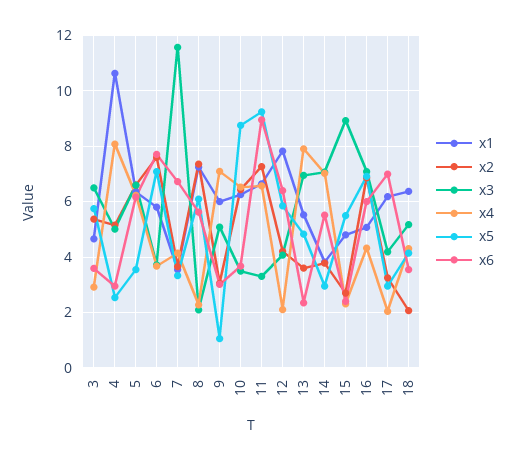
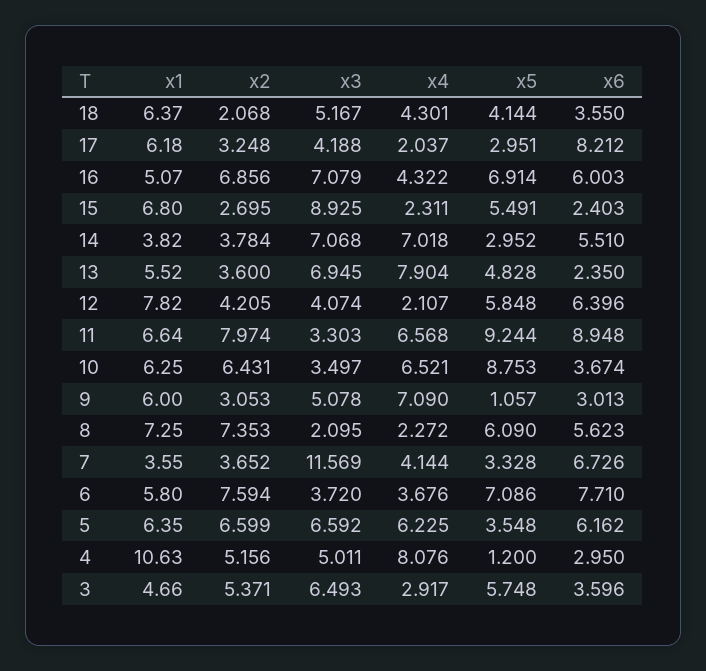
  {
    "x1": {
      "3": 4.66,
      "4": 10.63,
      "5": 6.35,
      "6": 5.8,
      "7": 3.55,
      "8": 7.25,
      "9": 6,
      "10": 6.25,
      "11": 6.64,
      "12": 7.82,
      "13": 5.52,
      "14": 3.82,
-     "15": 4.75,
+     "15": 6.8,
      "16": 5.07,
      "17": 6.18,
      "18": 6.37
    },
    "x2": {
      "3": 5.371,
      "4": 5.156,
      "5": 6.599,
      "6": 7.594,
      "7": 3.652,
      "8": 7.353,
      "9": 3.053,
      "10": 6.431,
-     "11": 7.25,
+     "11": 7.974,
      "12": 4.205,
      "13": 3.6,
      "14": 3.784,
      "15": 2.695,
      "16": 6.856,
      "17": 3.248,
      "18": 2.068
    },
    "x3": {
      "3": 6.493,
      "4": 5.011,
      "5": 6.592,
      "6": 3.72,
      "7": 11.569,
      "8": 2.095,
      "9": 5.078,
      "10": 3.497,
      "11": 3.303,
      "12": 4.074,
      "13": 6.945,
      "14": 7.068,
      "15": 8.925,
      "16": 7.079,
      "17": 4.188,
      "18": 5.167
    },
    "x4": {
      "3": 2.917,
      "4": 8.076,
      "5": 6.225,
      "6": 3.676,
      "7": 4.144,
      "8": 2.272,
      "9": 7.09,
      "10": 6.521,
      "11": 6.568,
      "12": 2.107,
      "13": 7.904,
      "14": 7.018,
      "15": 2.311,
      "16": 4.322,
      "17": 2.037,
      "18": 4.301
    },
    "x5": {
      "3": 5.748,
-     "4": 2.5,
+     "4": 1.2,
      "5": 3.548,
      "6": 7.086,
      "7": 3.328,
      "8": 6.09,
      "9": 1.057,
      "10": 8.753,
      "11": 9.244,
      "12": 5.848,
      "13": 4.828,
      "14": 2.952,
      "15": 5.491,
      "16": 6.914,
      "17": 2.951,
      "18": 4.144
    },
    "x6": {
      "3": 3.596,
      "4": 2.95,
      "5": 6.162,
      "6": 7.71,
      "7": 6.726,
      "8": 5.623,
      "9": 3.013,
      "10": 3.674,
      "11": 8.948,
      "12": 6.396,
      "13": 2.35,
      "14": 5.51,
      "15": 2.403,
      "16": 6.003,
-     "17": 7,
+     "17": 8.212,
      "18": 3.55
    }
  }

